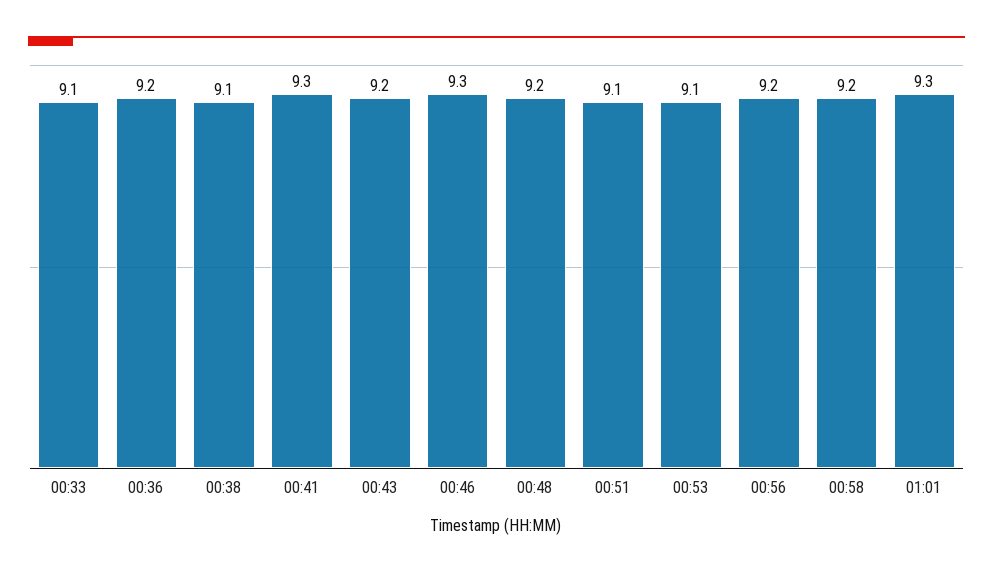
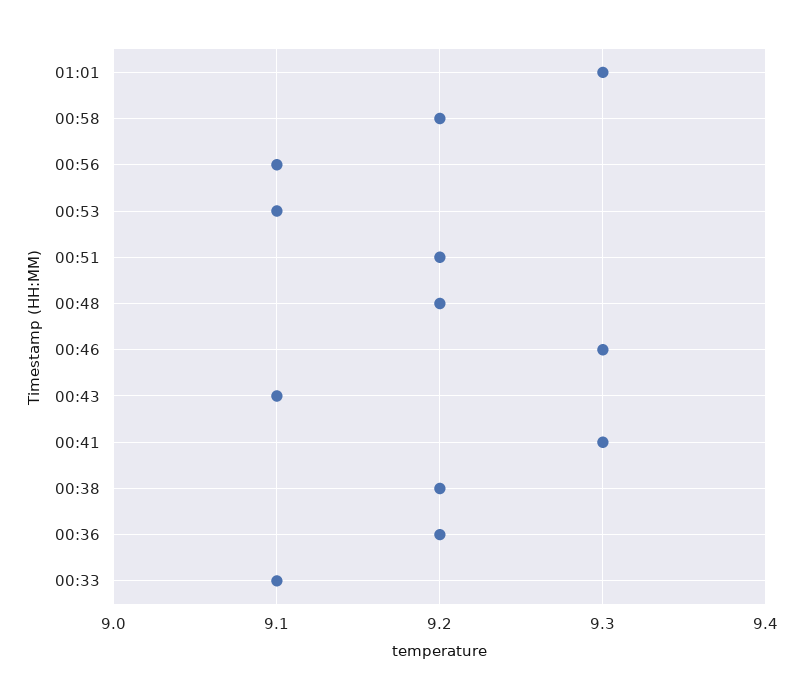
  {
    "00:33": 9.1,
    "00:36": 9.2,
-   "00:38": 9.1,
+   "00:38": 9.2,
    "00:41": 9.3,
-   "00:43": 9.2,
+   "00:43": 9.1,
    "00:46": 9.3,
    "00:48": 9.2,
-   "00:51": 9.1,
+   "00:51": 9.2,
    "00:53": 9.1,
-   "00:56": 9.2,
+   "00:56": 9.1,
    "00:58": 9.2,
    "01:01": 9.3
  }

